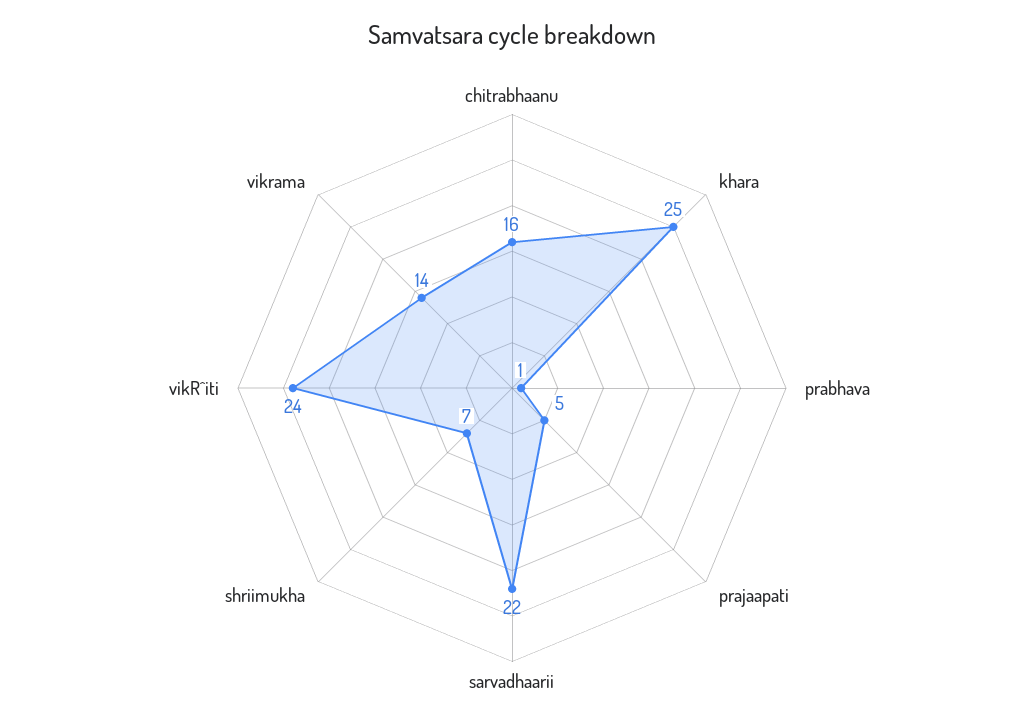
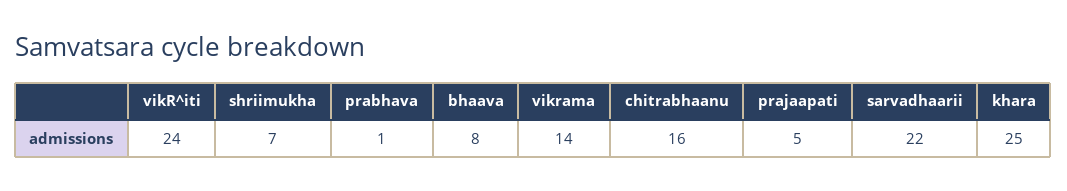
  {
    "chitrabhaanu": 16,
    "khara": 25,
    "prabhava": 1,
    "prajaapati": 5,
    "sarvadhaarii": 22,
    "shriimukha": 7,
    "vikR^iti": 24,
-   "vikrama": 14
+   "vikrama": 14,
+   "bhaava": 8
  }

